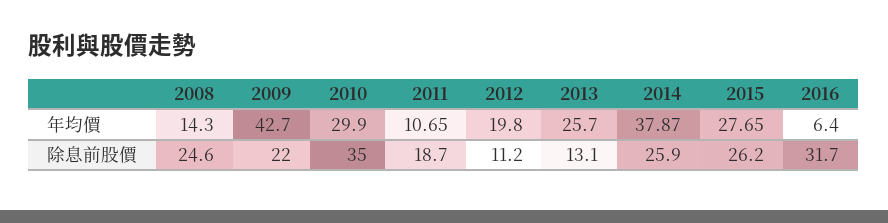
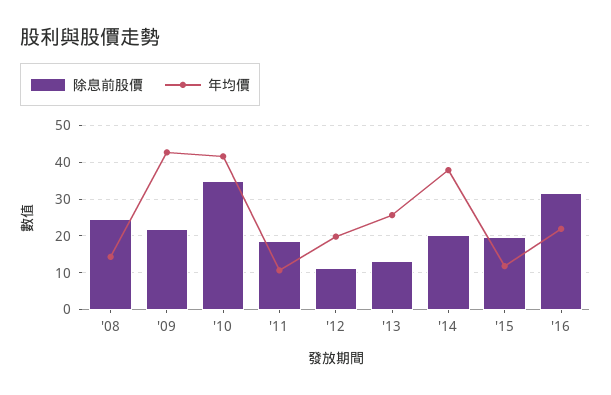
  {
    "年均價": {
      "2008": 14.3,
      "2009": 42.7,
-     "2010": 29.9,
+     "2010": 42,
      "2011": 10.65,
      "2012": 19.8,
      "2013": 25.7,
      "2014": 37.87,
-     "2015": 27.65,
+     "2015": 12,
-     "2016": 6.4
+     "2016": 22
    },
    "除息前股價": {
      "2008": 24.6,
      "2009": 22,
      "2010": 35,
      "2011": 18.7,
      "2012": 11.2,
      "2013": 13.1,
-     "2014": 25.9,
+     "2014": 20,
-     "2015": 26.2,
+     "2015": 20,
      "2016": 31.7
    }
  }

